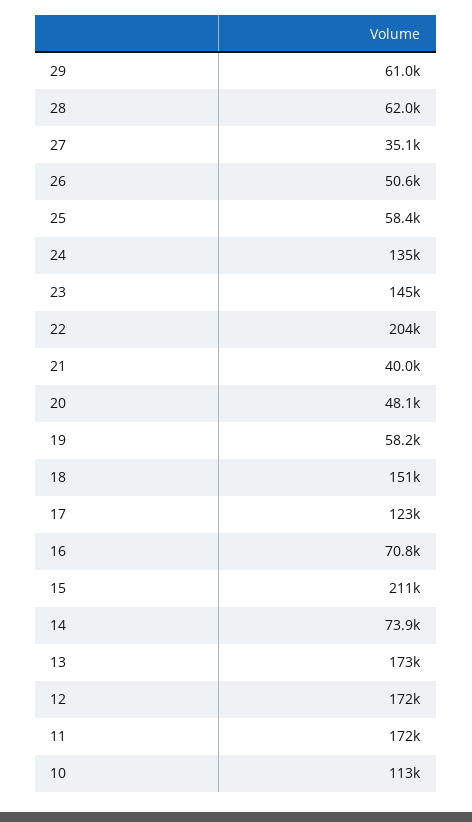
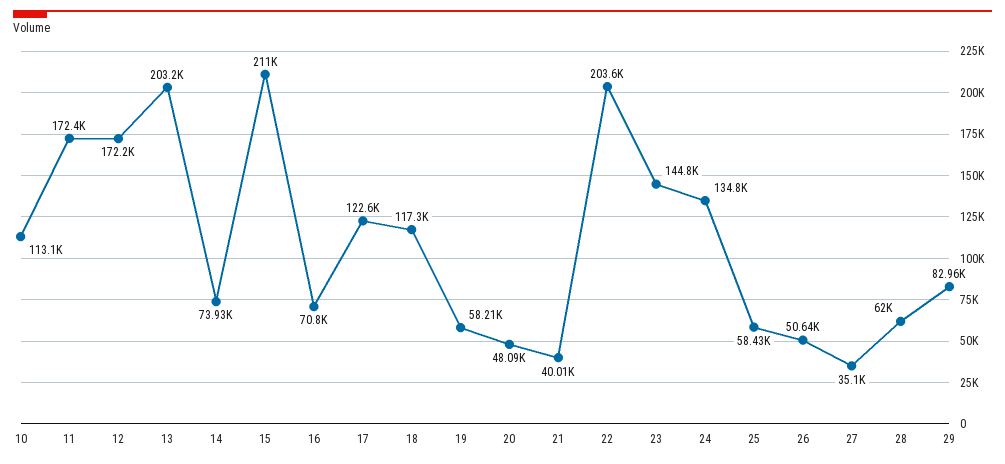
  {
-   "29": 61000,
+   "29": 82960,
    "28": 62000,
    "27": 35100,
    "26": 50640,
    "25": 58430,
    "24": 134800,
    "23": 144800,
    "22": 203600,
    "21": 40010,
    "20": 48090,
    "19": 58210,
-   "18": 151000,
+   "18": 117300,
    "17": 122600,
    "16": 70800,
    "15": 211000,
    "14": 73930,
-   "13": 173000,
+   "13": 203200,
    "12": 172200,
    "11": 172400,
    "10": 113100
  }

